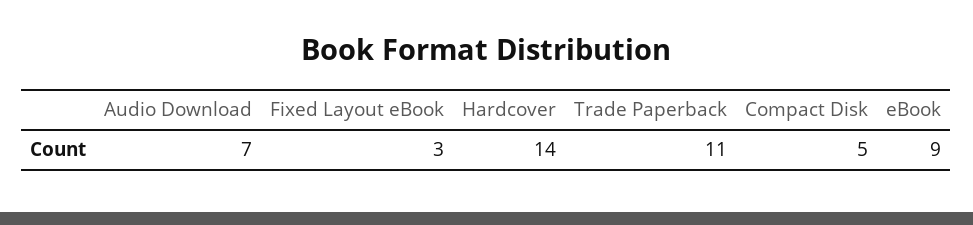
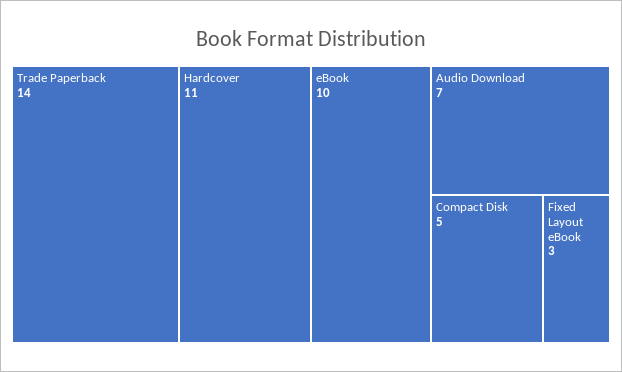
  {
    "Audio Download": 7,
    "Fixed Layout eBook": 3,
-   "Hardcover": 14,
+   "Hardcover": 11,
-   "Trade Paperback": 11,
+   "Trade Paperback": 14,
    "Compact Disk": 5,
-   "eBook": 9
+   "eBook": 10
  }

